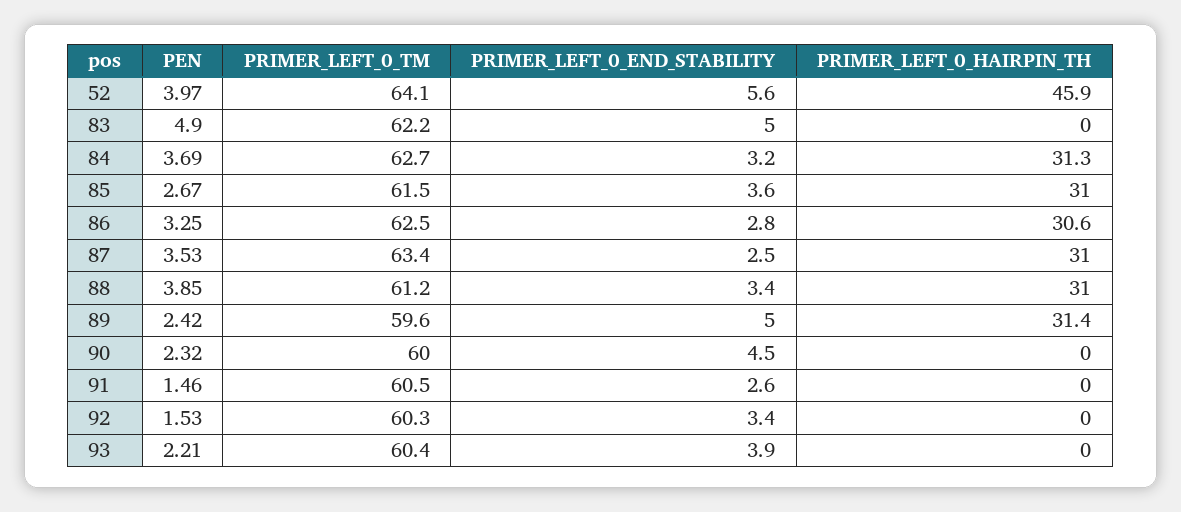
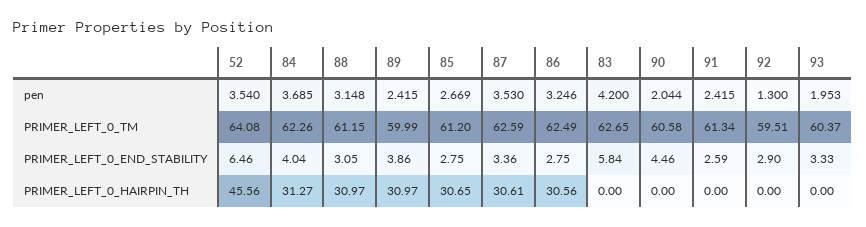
  {
    "PEN": {
-     "52": 3.97,
+     "52": 3.54,
-     "83": 4.9,
+     "83": 4.2,
      "84": 3.685,
      "85": 2.669,
      "86": 3.246,
      "87": 3.53,
-     "88": 3.85,
+     "88": 3.148,
      "89": 2.415,
-     "90": 2.32,
+     "90": 2.044,
-     "91": 1.46,
+     "91": 2.415,
-     "92": 1.53,
+     "92": 1.3,
-     "93": 2.21
+     "93": 1.953
    },
    "PRIMER_LEFT_0_TM": {
      "52": 64.08,
-     "83": 62.2,
+     "83": 62.65,
-     "84": 62.7,
+     "84": 62.26,
-     "85": 61.5,
+     "85": 61.2,
      "86": 62.49,
-     "87": 63.4,
+     "87": 62.59,
      "88": 61.15,
-     "89": 59.6,
+     "89": 59.99,
-     "90": 60,
+     "90": 60.58,
-     "91": 60.5,
+     "91": 61.34,
-     "92": 60.3,
+     "92": 59.51,
      "93": 60.37
    },
    "PRIMER_LEFT_0_END_STABILITY": {
-     "52": 5.6,
+     "52": 6.46,
-     "83": 5,
+     "83": 5.84,
-     "84": 3.2,
+     "84": 4.04,
-     "85": 3.6,
+     "85": 2.75,
      "86": 2.75,
-     "87": 2.5,
+     "87": 3.36,
-     "88": 3.4,
+     "88": 3.05,
-     "89": 5,
+     "89": 3.86,
      "90": 4.46,
      "91": 2.59,
-     "92": 3.4,
+     "92": 2.9,
-     "93": 3.9
+     "93": 3.33
    },
    "PRIMER_LEFT_0_HAIRPIN_TH": {
-     "52": 45.9,
+     "52": 45.56,
      "83": 0,
      "84": 31.27,
-     "85": 31,
+     "85": 30.65,
      "86": 30.56,
-     "87": 31,
+     "87": 30.61,
      "88": 30.97,
-     "89": 31.4,
+     "89": 30.97,
      "90": 0,
      "91": 0,
      "92": 0,
      "93": 0
    }
  }

